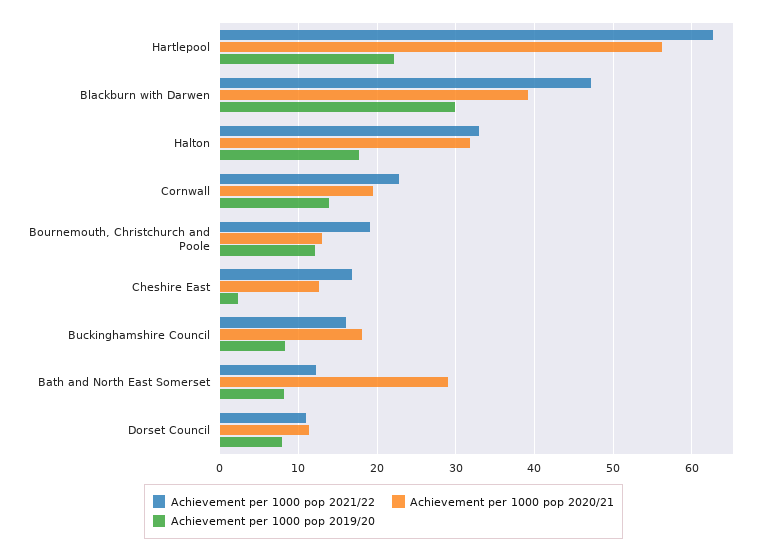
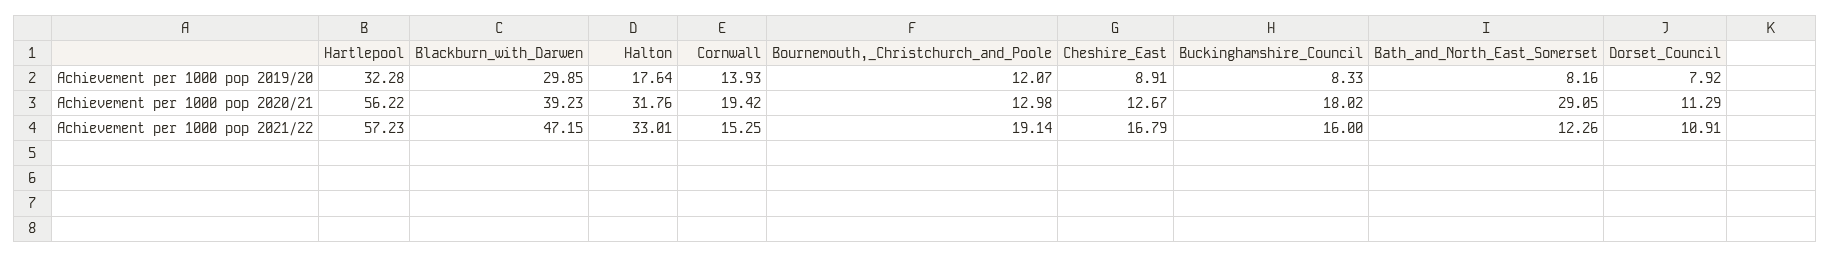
  {
    "Achievement per 1000 pop 2021/22": {
-     "Hartlepool": 63,
+     "Hartlepool": 57.23,
      "Blackburn with Darwen": 47.15,
      "Halton": 33.01,
-     "Cornwall": 23,
+     "Cornwall": 15.25,
      "Bournemouth, Christchurch and Poole": 19.14,
      "Cheshire East": 16.79,
      "Buckinghamshire Council": 16,
      "Bath and North East Somerset": 12.26,
      "Dorset Council": 10.91
    },
    "Achievement per 1000 pop 2020/21": {
      "Hartlepool": 56.22,
      "Blackburn with Darwen": 39.23,
      "Halton": 31.76,
      "Cornwall": 19.42,
      "Bournemouth, Christchurch and Poole": 12.98,
      "Cheshire East": 12.67,
      "Buckinghamshire Council": 18.02,
      "Bath and North East Somerset": 29.05,
      "Dorset Council": 11.29
    },
    "Achievement per 1000 pop 2019/20": {
-     "Hartlepool": 22,
+     "Hartlepool": 32.28,
      "Blackburn with Darwen": 29.85,
      "Halton": 17.64,
      "Cornwall": 13.93,
      "Bournemouth, Christchurch and Poole": 12.07,
-     "Cheshire East": 2,
+     "Cheshire East": 8.91,
      "Buckinghamshire Council": 8.33,
      "Bath and North East Somerset": 8.16,
      "Dorset Council": 7.92
    }
  }

